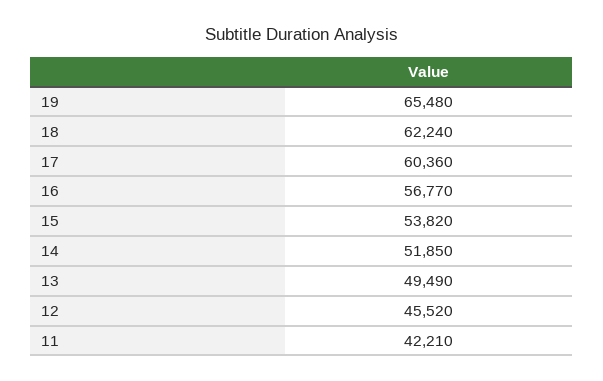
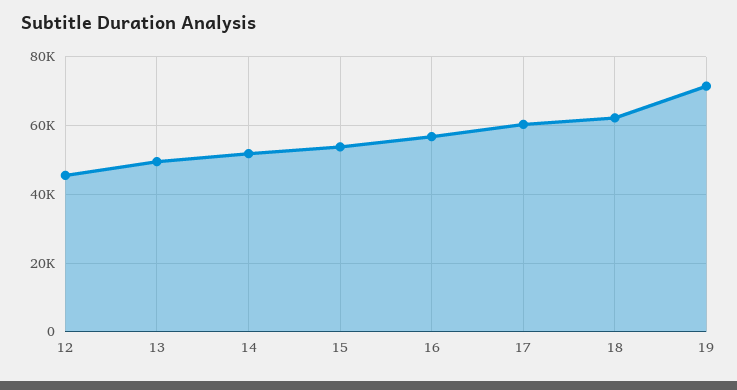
  {
-   "19": 65480,
+   "19": 72000,
    "18": 62240,
    "17": 60360,
    "16": 56770,
    "15": 53820,
    "14": 51850,
    "13": 49490,
-   "12": 45520,
+   "12": 45520
-   "11": 42210
  }

